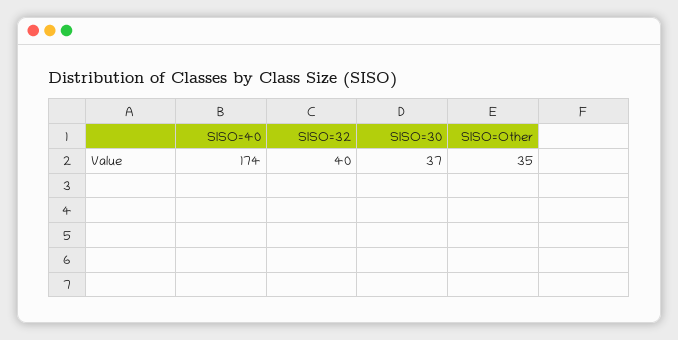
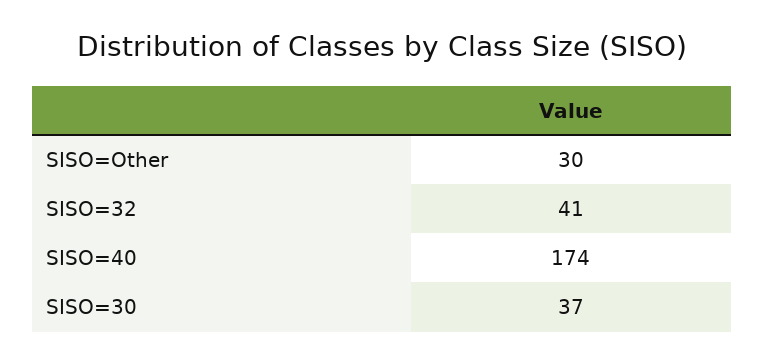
  {
    "SISO=40": 174,
-   "SISO=32": 40,
+   "SISO=32": 41,
    "SISO=30": 37,
-   "SISO=Other": 35
+   "SISO=Other": 30
  }

